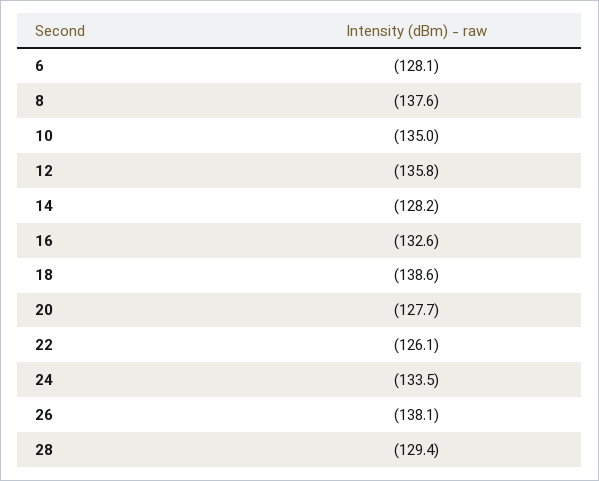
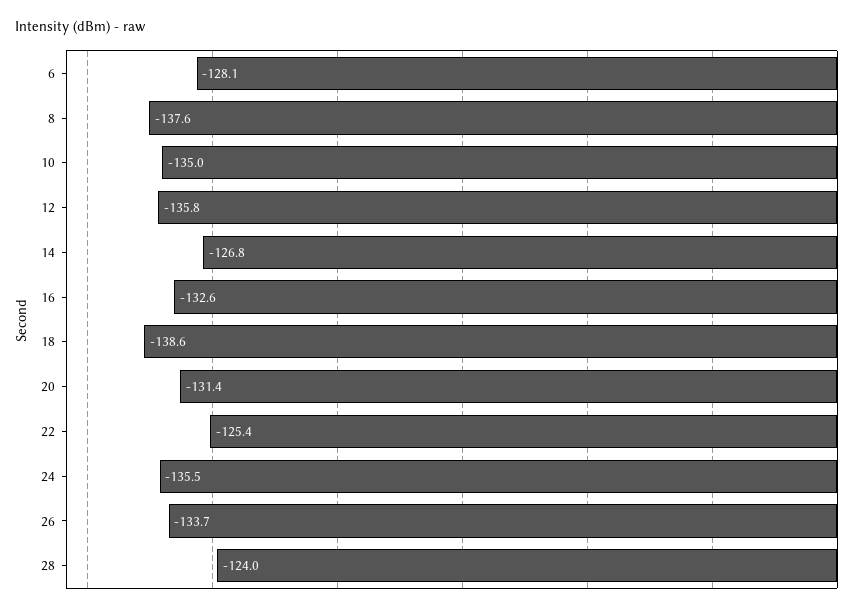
  {
    "6": -128.1,
    "8": -137.6,
    "10": -135,
    "12": -135.8,
-   "14": -128.2,
+   "14": -126.8,
    "16": -132.6,
    "18": -138.6,
-   "20": -127.7,
+   "20": -131.4,
-   "22": -126.1,
+   "22": -125.4,
-   "24": -133.5,
+   "24": -135.5,
-   "26": -138.1,
+   "26": -133.7,
-   "28": -129.4
+   "28": -124
  }

